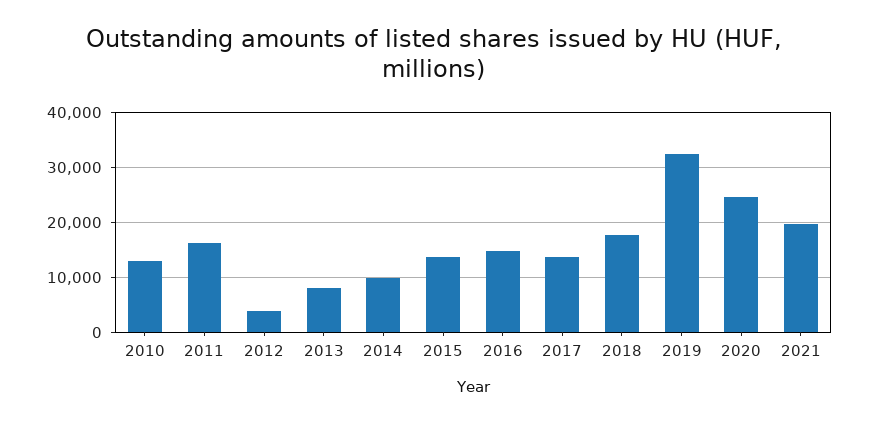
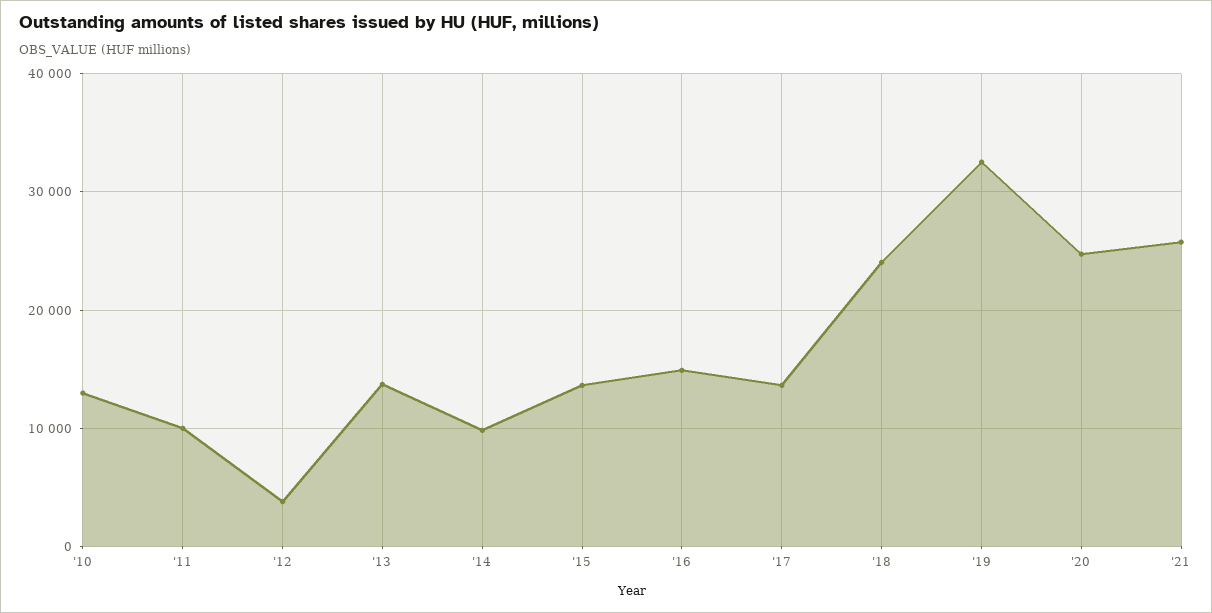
  {
    "2010": 13000,
-   "2011": 16000,
+   "2011": 10000,
    "2012": 4000,
-   "2013": 8000,
+   "2013": 14000,
    "2014": 10000,
    "2015": 14000,
    "2016": 15000,
    "2017": 14000,
-   "2018": 18000,
+   "2018": 24000,
    "2019": 33000,
    "2020": 25000,
-   "2021": 20000
+   "2021": 26000
  }

